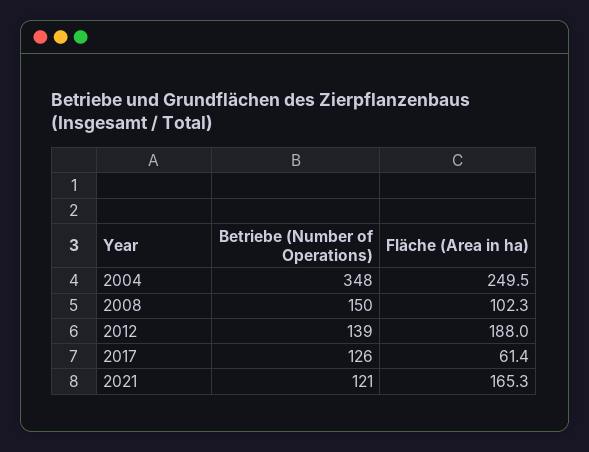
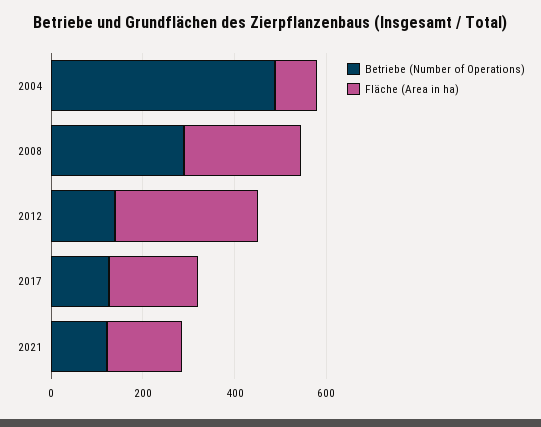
  {
    "Betriebe (Number of Operations)": {
-     "2004": 348,
+     "2004": 500,
-     "2008": 150,
+     "2008": 300,
      "2012": 139,
      "2017": 126,
      "2021": 121
    },
    "Fläche (Area in ha)": {
-     "2004": 249.5,
+     "2004": 100,
-     "2008": 102.3,
+     "2008": 250,
-     "2012": 188,
+     "2012": 300,
-     "2017": 61.4,
+     "2017": 200,
      "2021": 165.3
    }
  }

